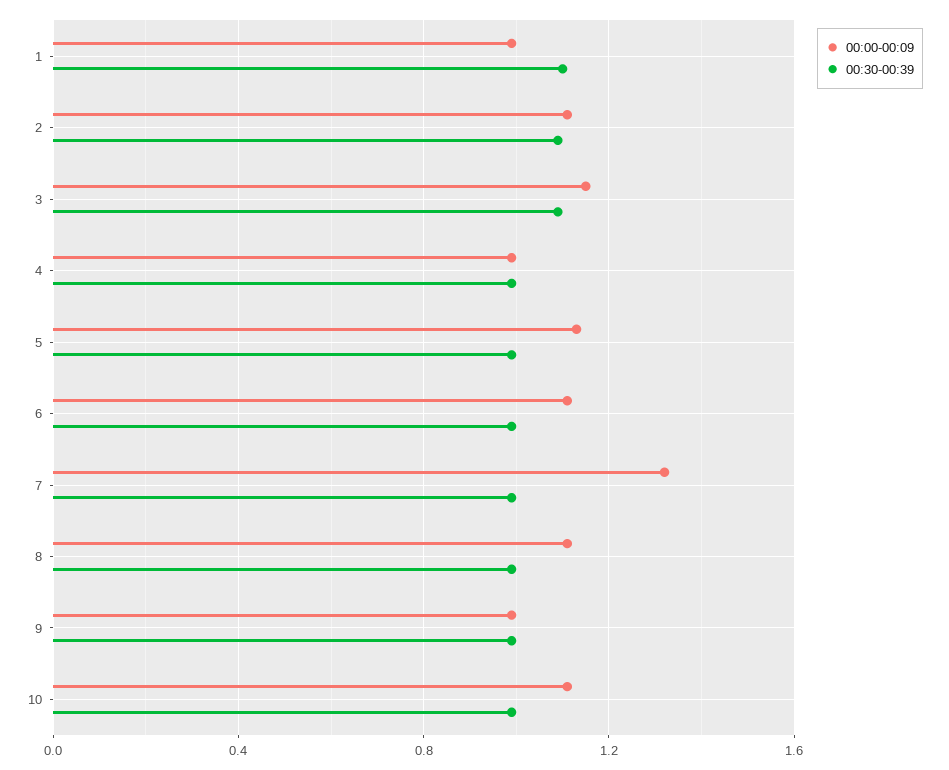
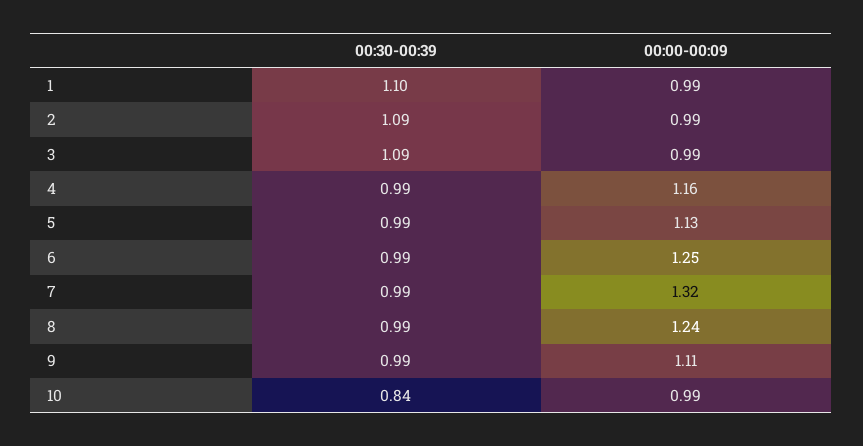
  {
    "00:00-00:09": {
      "1": 0.99,
-     "2": 1.1,
+     "2": 0.99,
-     "3": 1.15,
+     "3": 0.99,
-     "4": 1,
+     "4": 1.16,
      "5": 1.13,
-     "6": 1.1,
+     "6": 1.25,
      "7": 1.32,
-     "8": 1.1,
+     "8": 1.24,
-     "9": 1,
+     "9": 1.11,
-     "10": 1.1
+     "10": 0.99
    },
    "00:30-00:39": {
      "1": 1.1,
      "2": 1.09,
      "3": 1.09,
      "4": 0.99,
      "5": 0.99,
      "6": 0.99,
      "7": 0.99,
      "8": 0.99,
      "9": 0.99,
-     "10": 1
+     "10": 0.84
    }
  }

